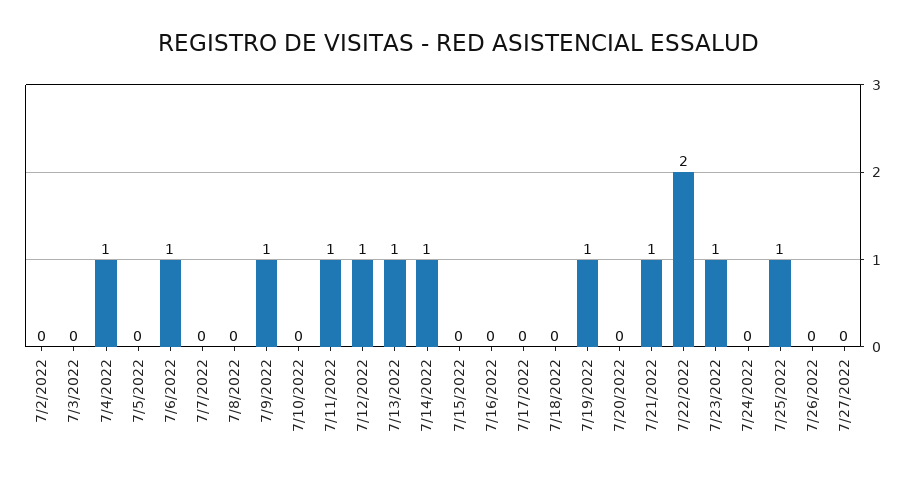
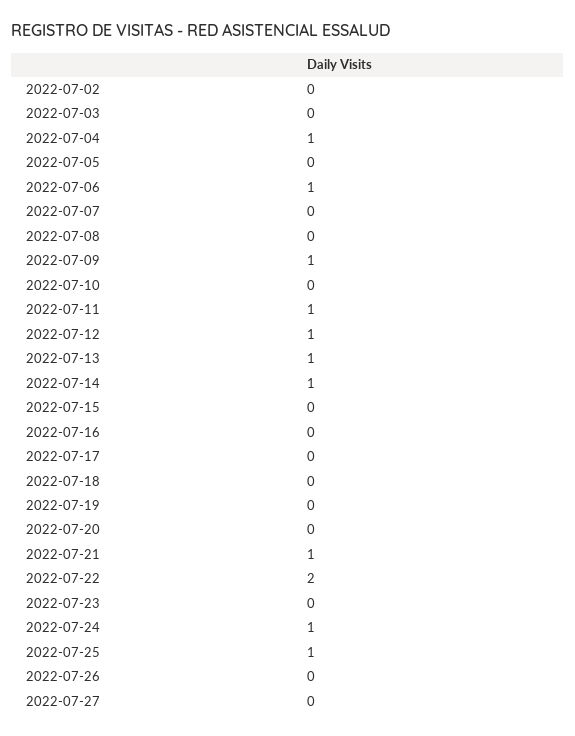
  {
    "7/2/2022": 0,
    "7/3/2022": 0,
    "7/4/2022": 1,
    "7/5/2022": 0,
    "7/6/2022": 1,
    "7/7/2022": 0,
    "7/8/2022": 0,
    "7/9/2022": 1,
    "7/10/2022": 0,
    "7/11/2022": 1,
    "7/12/2022": 1,
    "7/13/2022": 1,
    "7/14/2022": 1,
    "7/15/2022": 0,
    "7/16/2022": 0,
    "7/17/2022": 0,
    "7/18/2022": 0,
-   "7/19/2022": 1,
+   "7/19/2022": 0,
    "7/20/2022": 0,
    "7/21/2022": 1,
    "7/22/2022": 2,
-   "7/23/2022": 1,
+   "7/23/2022": 0,
-   "7/24/2022": 0,
+   "7/24/2022": 1,
    "7/25/2022": 1,
    "7/26/2022": 0,
    "7/27/2022": 0
  }

